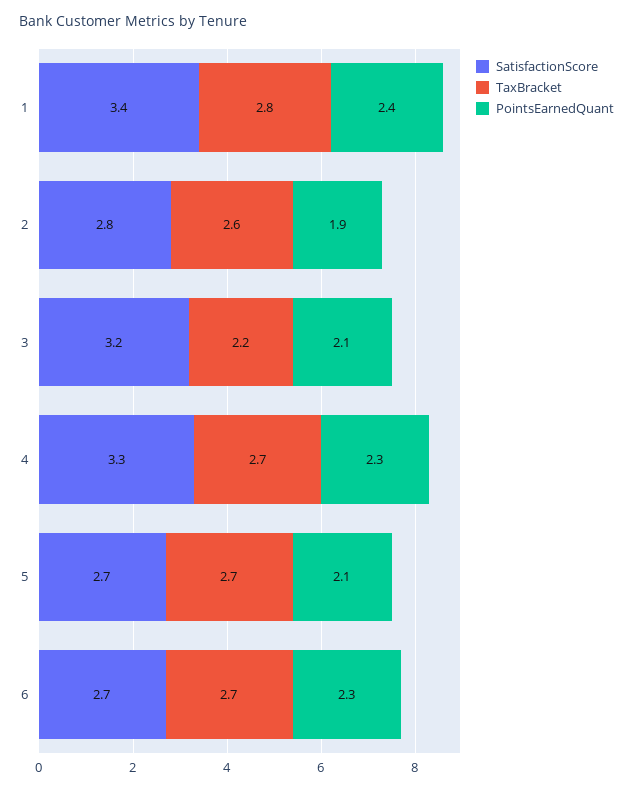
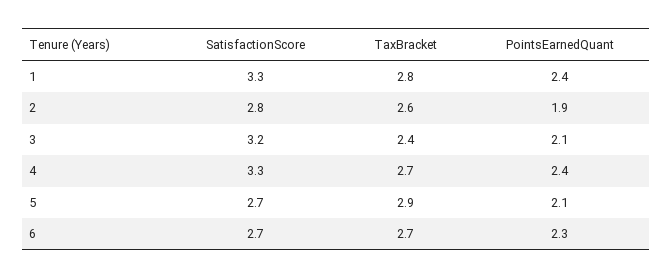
  {
    "SatisfactionScore": {
-     "1": 3.4,
+     "1": 3.3,
      "2": 2.8,
      "3": 3.2,
      "4": 3.3,
      "5": 2.7,
      "6": 2.7
    },
    "TaxBracket": {
      "1": 2.8,
      "2": 2.6,
-     "3": 2.2,
+     "3": 2.4,
      "4": 2.7,
-     "5": 2.7,
+     "5": 2.9,
      "6": 2.7
    },
    "PointsEarnedQuant": {
      "1": 2.4,
      "2": 1.9,
      "3": 2.1,
-     "4": 2.3,
+     "4": 2.4,
      "5": 2.1,
      "6": 2.3
    }
  }

